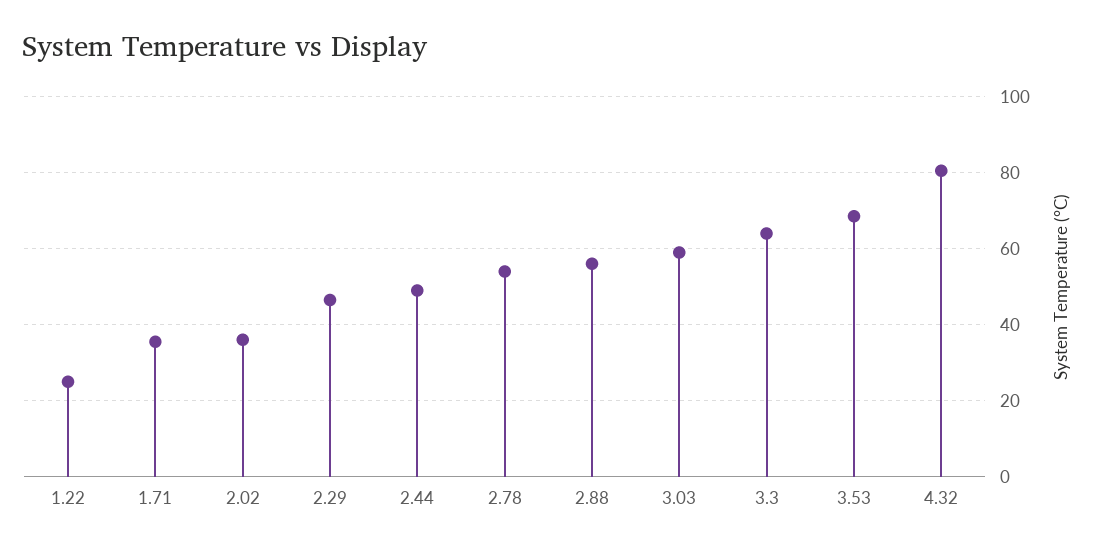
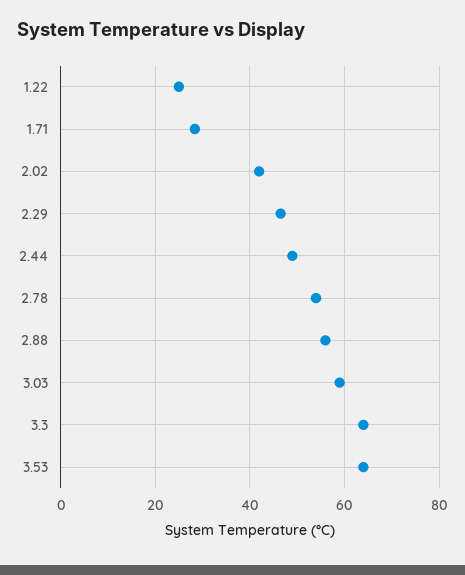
  {
    "1.22": 26,
-   "1.71": 36,
+   "1.71": 28,
-   "2.02": 36,
+   "2.02": 42,
    "2.29": 46,
    "2.44": 50,
    "2.78": 54,
    "2.88": 56,
    "3.03": 60,
    "3.3": 64,
-   "3.53": 68,
+   "3.53": 64
-   "4.32": 80
  }

